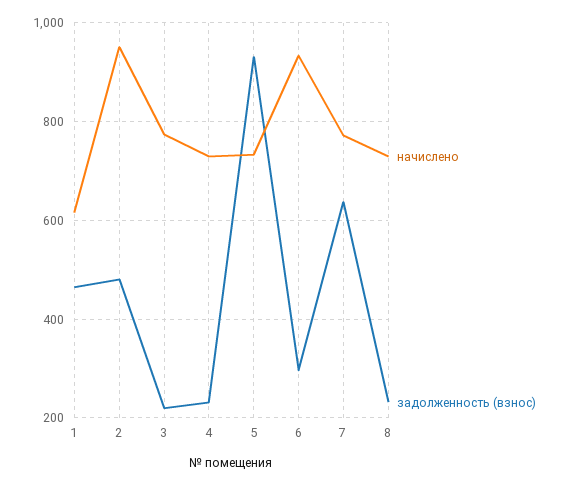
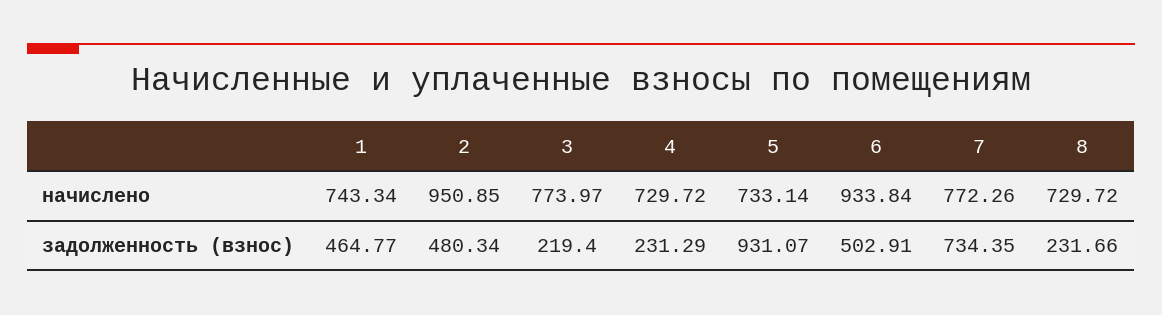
  {
    "начислено": {
-     "1": 620,
+     "1": 743.34,
      "2": 950.85,
      "3": 773.97,
      "4": 729.72,
      "5": 733.14,
      "6": 933.84,
      "7": 772.26,
      "8": 729.72
    },
    "задолженность (взнос)": {
      "1": 464.77,
      "2": 480.34,
      "3": 219.4,
      "4": 231.29,
      "5": 931.07,
-     "6": 300,
+     "6": 502.91,
-     "7": 640,
+     "7": 734.35,
      "8": 231.66
    }
  }

